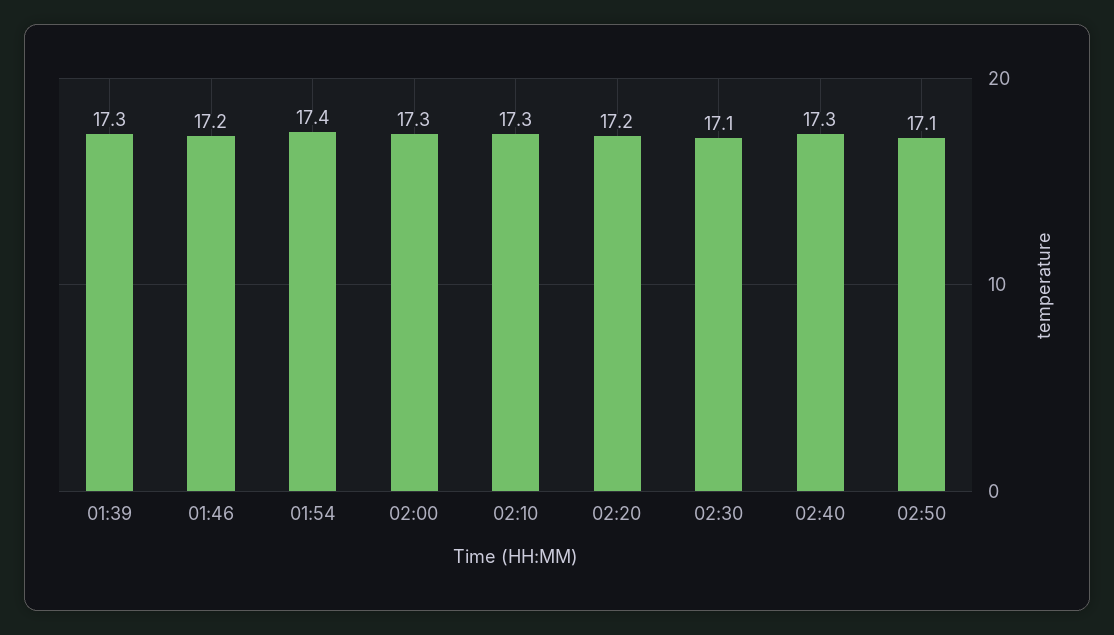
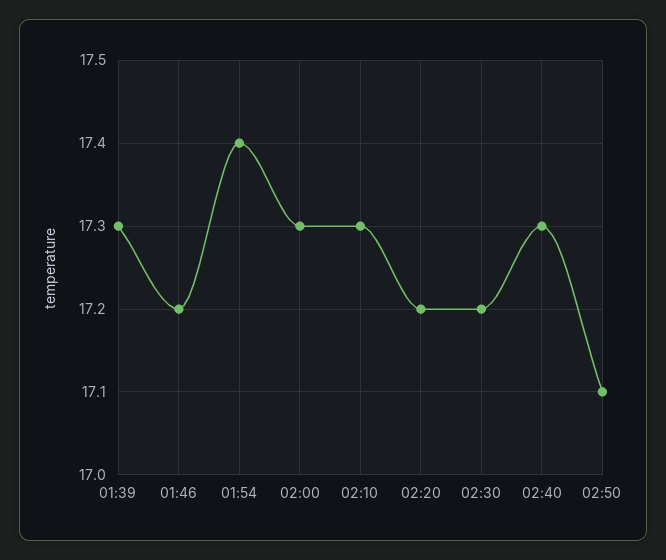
  {
    "01:39": 17.3,
    "01:46": 17.2,
    "01:54": 17.4,
    "02:00": 17.3,
    "02:10": 17.3,
    "02:20": 17.2,
-   "02:30": 17.1,
+   "02:30": 17.2,
    "02:40": 17.3,
    "02:50": 17.1
  }

